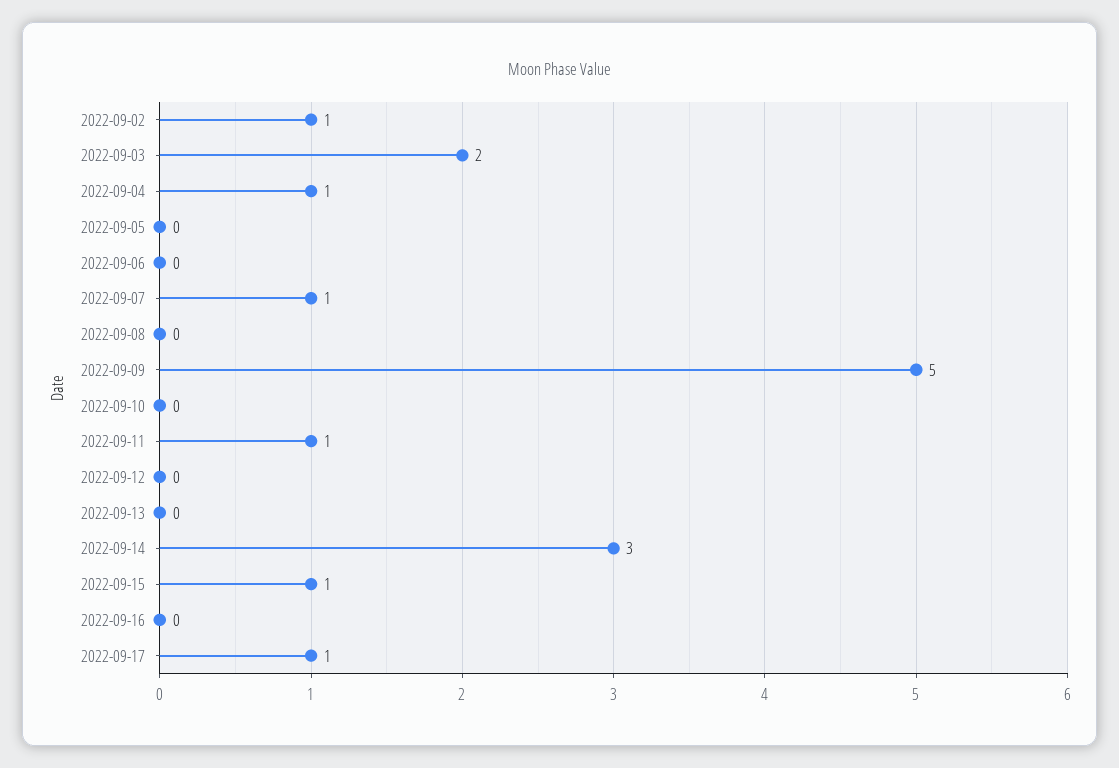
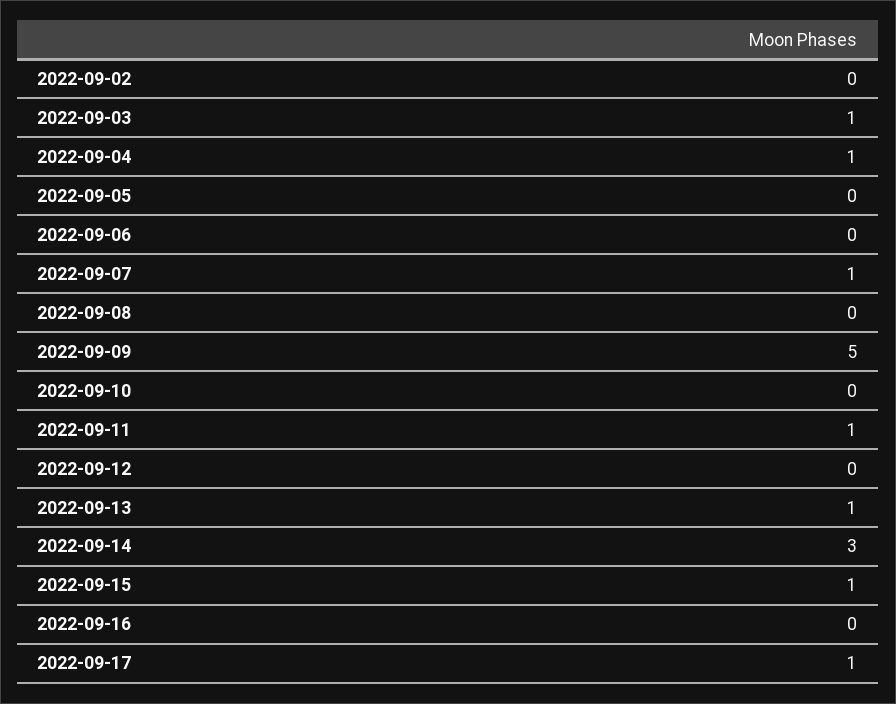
  {
-   "2022-09-02": 1,
+   "2022-09-02": 0,
-   "2022-09-03": 2,
+   "2022-09-03": 1,
    "2022-09-04": 1,
    "2022-09-05": 0,
    "2022-09-06": 0,
    "2022-09-07": 1,
    "2022-09-08": 0,
    "2022-09-09": 5,
    "2022-09-10": 0,
    "2022-09-11": 1,
    "2022-09-12": 0,
-   "2022-09-13": 0,
+   "2022-09-13": 1,
    "2022-09-14": 3,
    "2022-09-15": 1,
    "2022-09-16": 0,
    "2022-09-17": 1
  }

